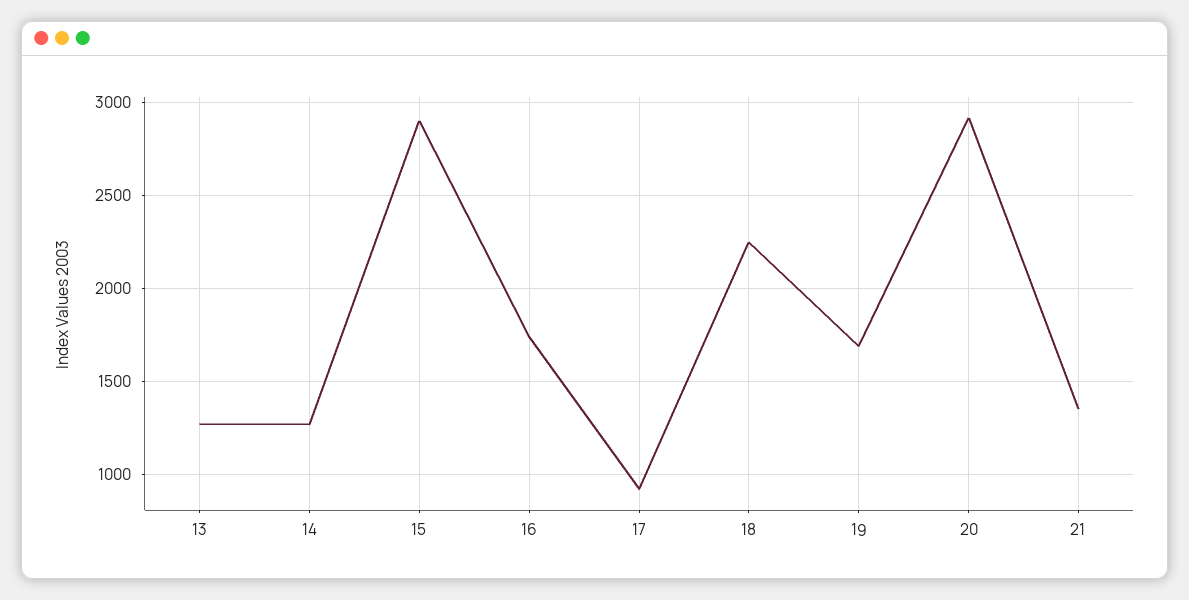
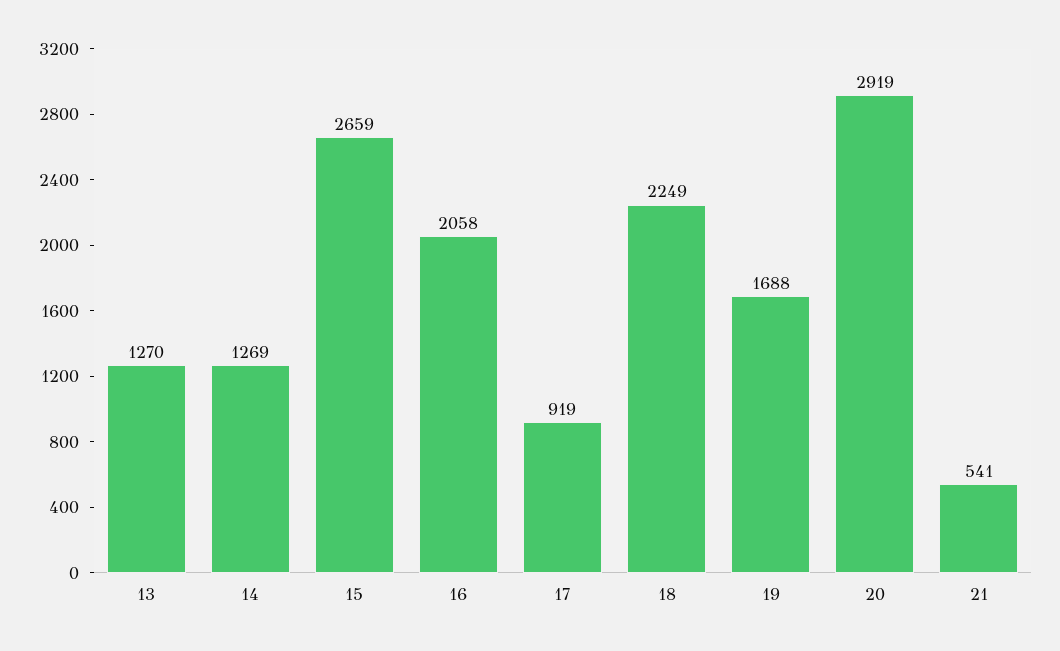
  {
    "13": 1270,
    "14": 1269,
-   "15": 2900,
+   "15": 2659,
-   "16": 1750,
+   "16": 2058,
    "17": 919,
    "18": 2249,
    "19": 1688,
    "20": 2919,
-   "21": 1350
+   "21": 541
  }

